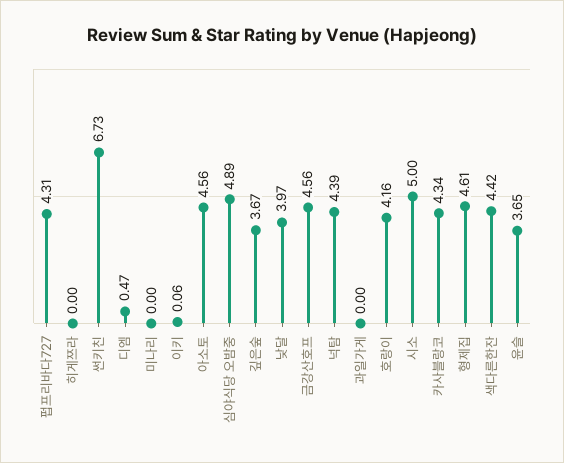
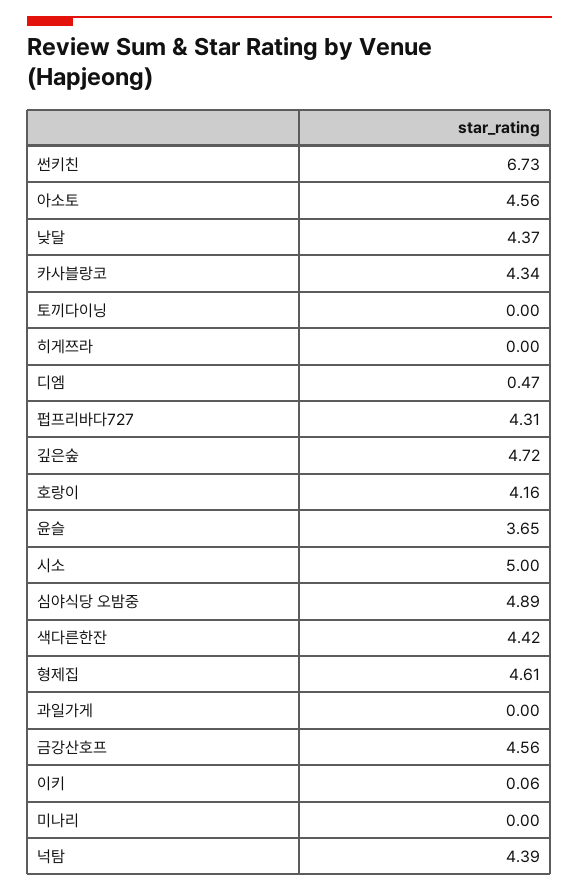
  {
    "펍프리바다727": 4.31,
    "히게쯔라": 0,
    "썬키친": 6.73,
    "디엠": 0.47,
    "미나리": 0,
    "이키": 0.06,
    "아소토": 4.56,
    "심야식당 오밤중": 4.89,
-   "깊은숲": 3.67,
+   "깊은숲": 4.72,
-   "낮달": 3.97,
+   "낮달": 4.37,
    "금강산호프": 4.56,
    "넉탐": 4.39,
    "과일가게": 0,
    "호랑이": 4.16,
    "시소": 5,
    "카사블랑코": 4.34,
    "형제집": 4.61,
    "색다른한잔": 4.42,
-   "윤슬": 3.65
+   "윤슬": 3.65,
+   "토끼다이닝": 0
  }

